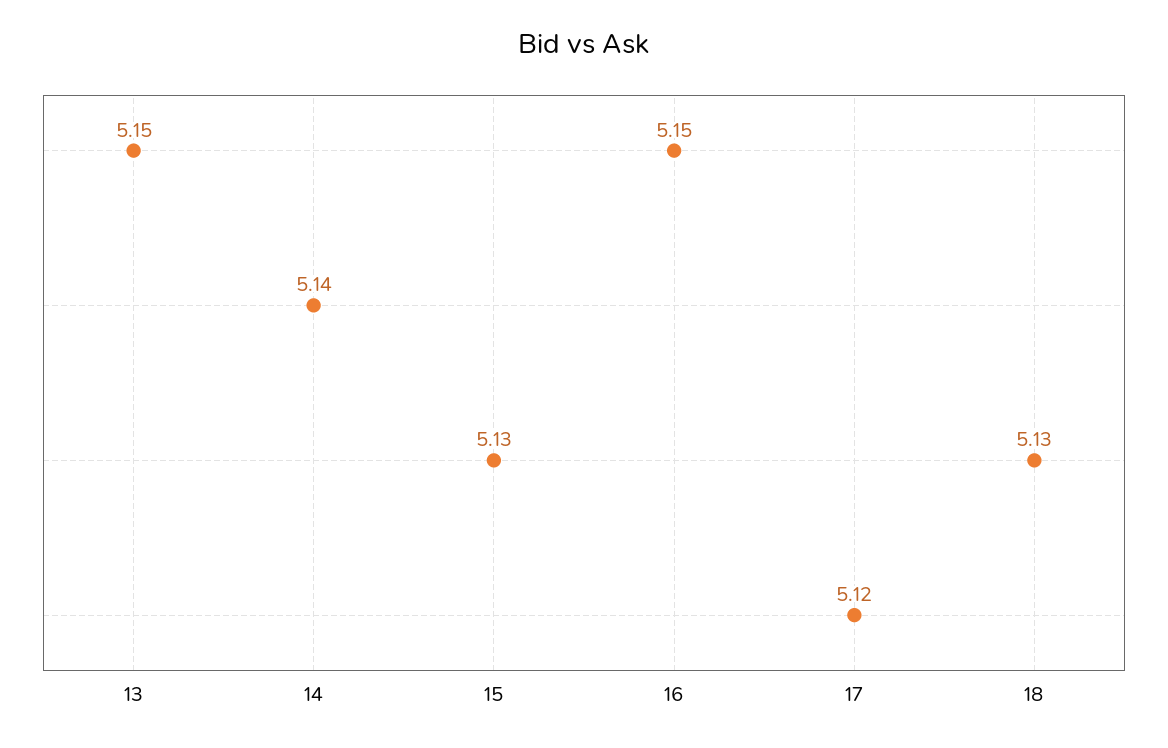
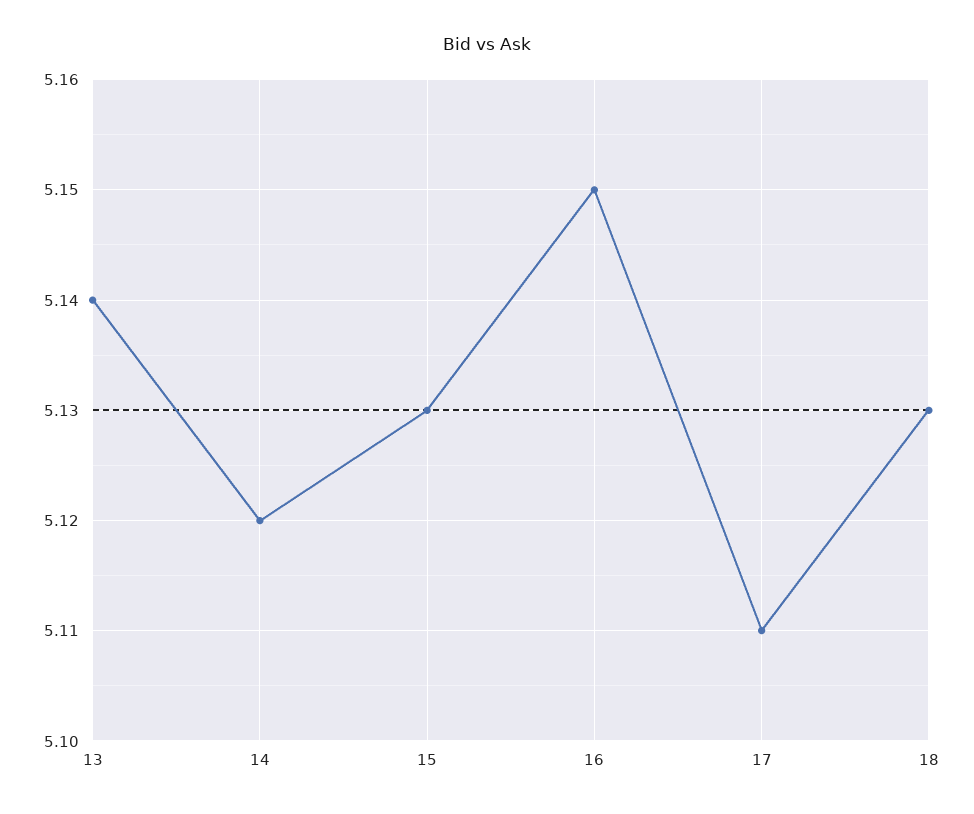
  {
-   "13": 5.15,
+   "13": 5.14,
-   "14": 5.14,
+   "14": 5.12,
    "15": 5.13,
    "16": 5.15,
-   "17": 5.12,
+   "17": 5.11,
    "18": 5.13
  }

